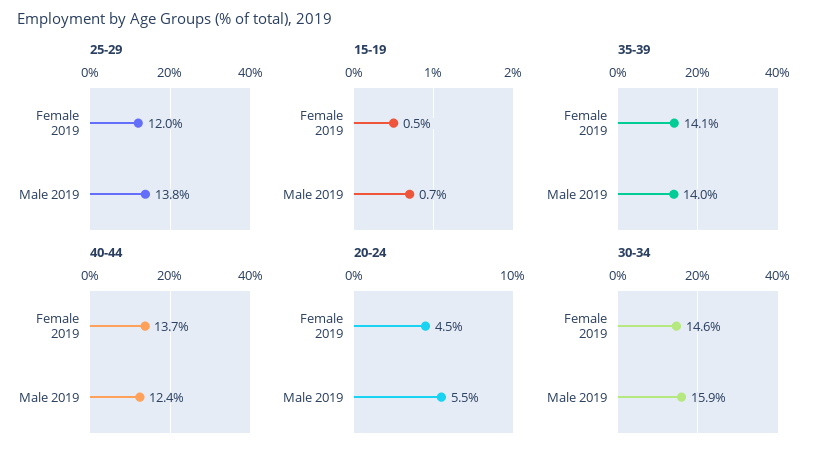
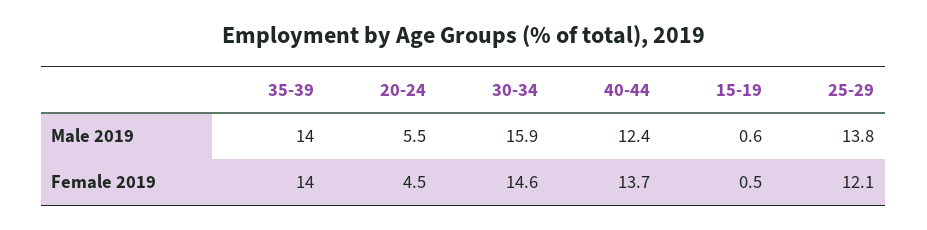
  {
    "25-29": {
-     "Female 2019": 12,
+     "Female 2019": 12.1,
      "Male 2019": 13.8
    },
    "15-19": {
      "Female 2019": 0.5,
-     "Male 2019": 0.7
+     "Male 2019": 0.6
    },
    "35-39": {
-     "Female 2019": 14.1,
+     "Female 2019": 14,
      "Male 2019": 14
    },
    "40-44": {
      "Female 2019": 13.7,
      "Male 2019": 12.4
    },
    "20-24": {
      "Female 2019": 4.5,
      "Male 2019": 5.5
    },
    "30-34": {
      "Female 2019": 14.6,
      "Male 2019": 15.9
    }
  }

